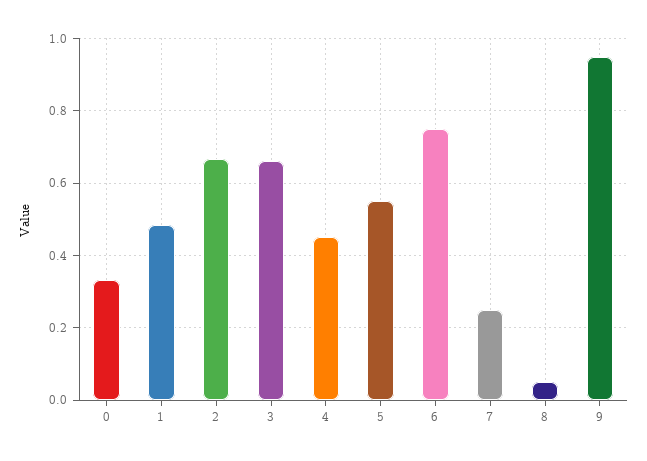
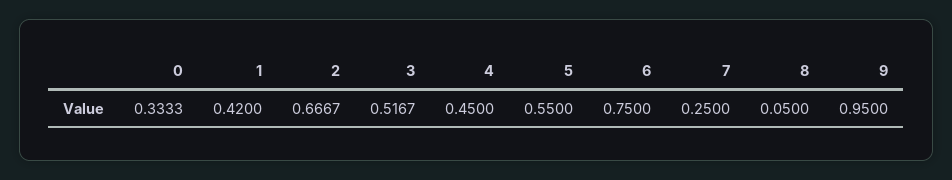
  {
    "0": 0.3333,
-   "1": 0.48,
+   "1": 0.42,
    "2": 0.6667,
-   "3": 0.66,
+   "3": 0.5167,
    "4": 0.45,
    "5": 0.55,
    "6": 0.75,
    "7": 0.25,
    "8": 0.05,
    "9": 0.95
  }

